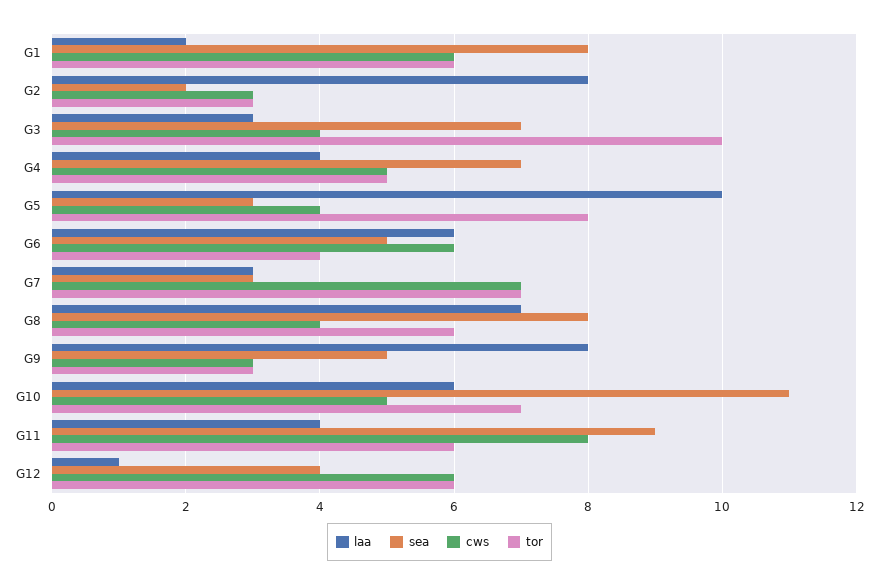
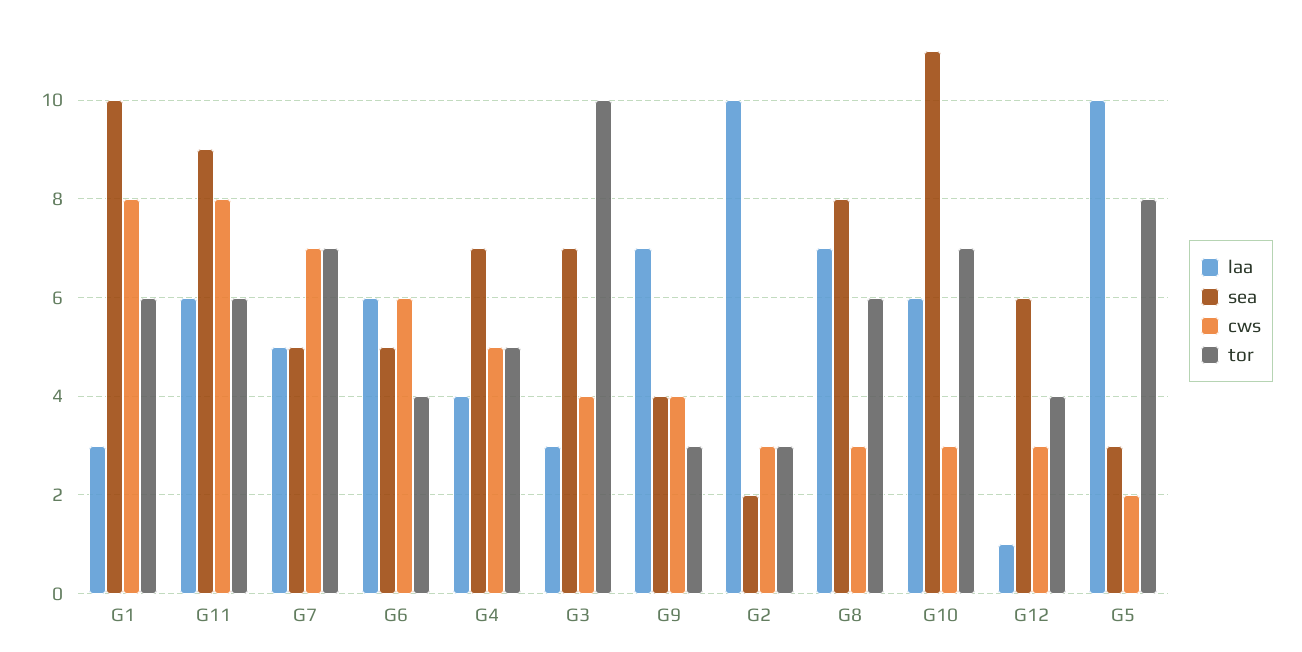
  {
    "laa": {
-     "G1": 2,
+     "G1": 3,
-     "G2": 8,
+     "G2": 10,
      "G3": 3,
      "G4": 4,
      "G5": 10,
      "G6": 6,
-     "G7": 3,
+     "G7": 5,
      "G8": 7,
-     "G9": 8,
+     "G9": 7,
      "G10": 6,
-     "G11": 4,
+     "G11": 6,
      "G12": 1
    },
    "sea": {
-     "G1": 8,
+     "G1": 10,
      "G2": 2,
      "G3": 7,
      "G4": 7,
      "G5": 3,
      "G6": 5,
-     "G7": 3,
+     "G7": 5,
      "G8": 8,
-     "G9": 5,
+     "G9": 4,
      "G10": 11,
      "G11": 9,
-     "G12": 4
+     "G12": 6
    },
    "cws": {
-     "G1": 6,
+     "G1": 8,
      "G2": 3,
      "G3": 4,
      "G4": 5,
-     "G5": 4,
+     "G5": 2,
      "G6": 6,
      "G7": 7,
-     "G8": 4,
+     "G8": 3,
-     "G9": 3,
+     "G9": 4,
-     "G10": 5,
+     "G10": 3,
      "G11": 8,
-     "G12": 6
+     "G12": 3
    },
    "tor": {
      "G1": 6,
      "G2": 3,
      "G3": 10,
      "G4": 5,
      "G5": 8,
      "G6": 4,
      "G7": 7,
      "G8": 6,
      "G9": 3,
      "G10": 7,
      "G11": 6,
-     "G12": 6
+     "G12": 4
    }
  }

